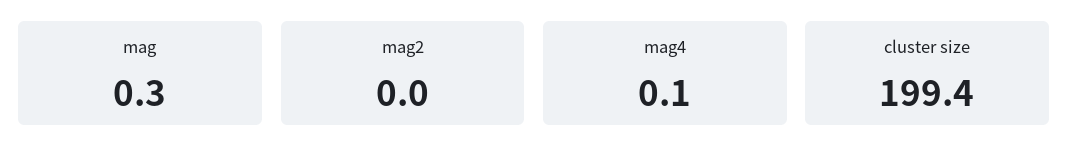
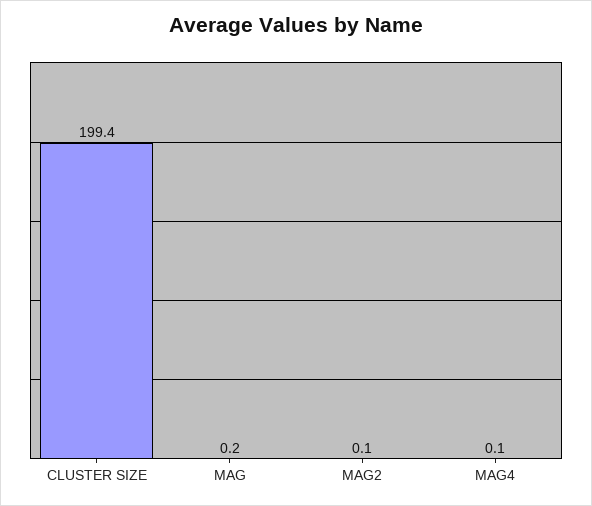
  {
-   "mag": 0.3,
+   "mag": 0.2,
-   "mag2": 0,
+   "mag2": 0.1,
    "mag4": 0.1,
    "cluster size": 199.4
  }

